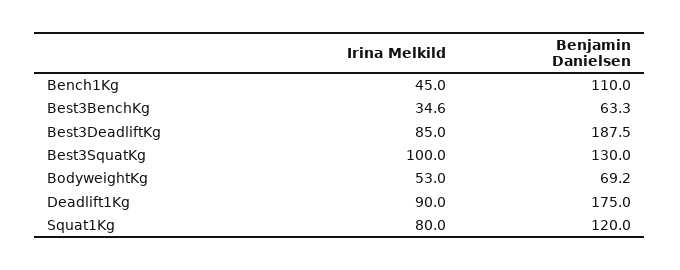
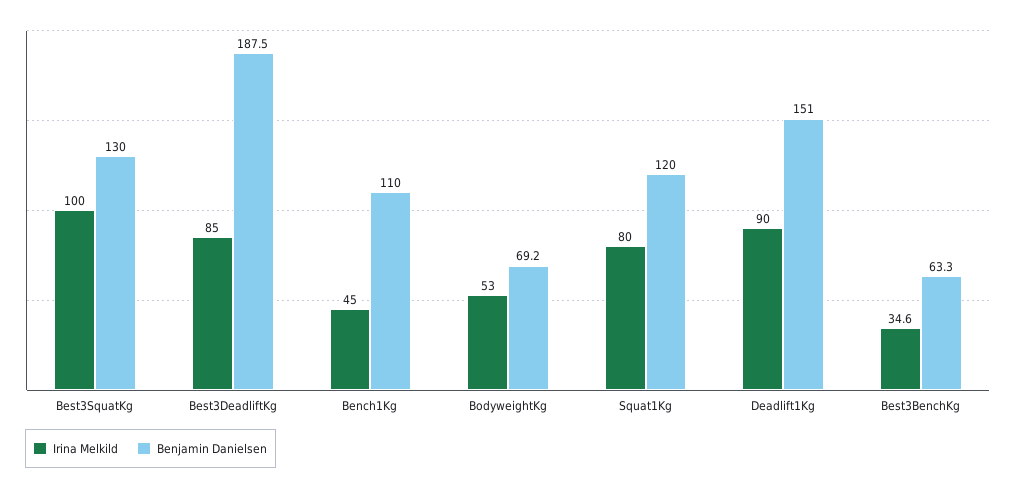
  {
    "Irina Melkild": {
      "Bench1Kg": 45,
      "Best3BenchKg": 34.6,
      "Best3DeadliftKg": 85,
      "Best3SquatKg": 100,
      "BodyweightKg": 53,
      "Deadlift1Kg": 90,
      "Squat1Kg": 80
    },
    "Benjamin Danielsen": {
      "Bench1Kg": 110,
      "Best3BenchKg": 63.3,
      "Best3DeadliftKg": 187.5,
      "Best3SquatKg": 130,
      "BodyweightKg": 69.2,
-     "Deadlift1Kg": 175,
+     "Deadlift1Kg": 151,
      "Squat1Kg": 120
    }
  }

